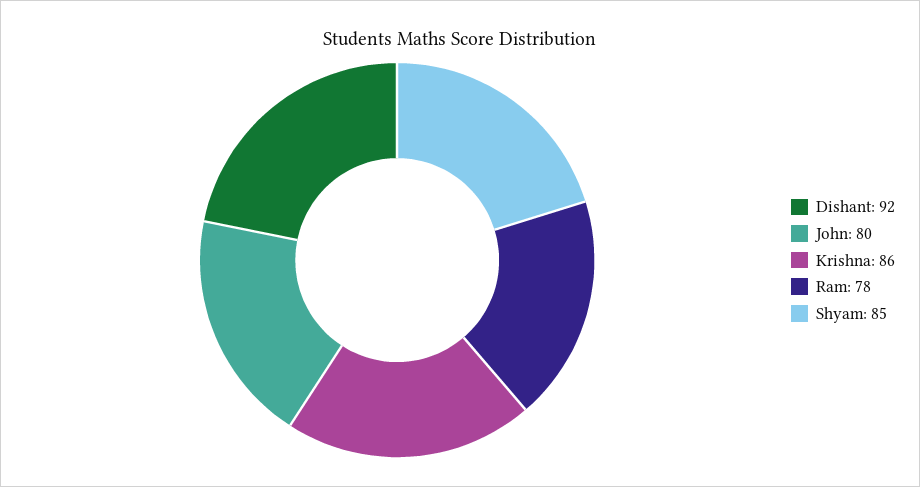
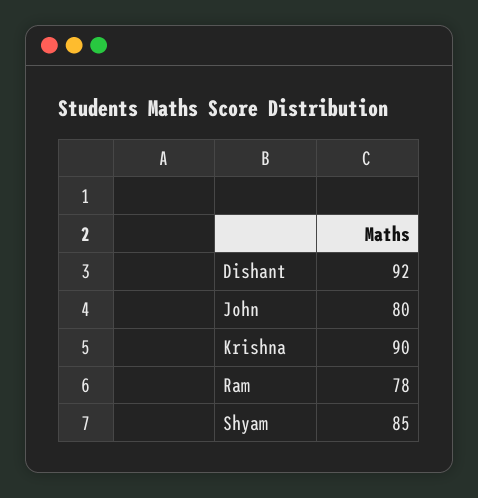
  {
    "Dishant": 92,
    "John": 80,
-   "Krishna": 86,
+   "Krishna": 90,
    "Ram": 78,
    "Shyam": 85
  }

